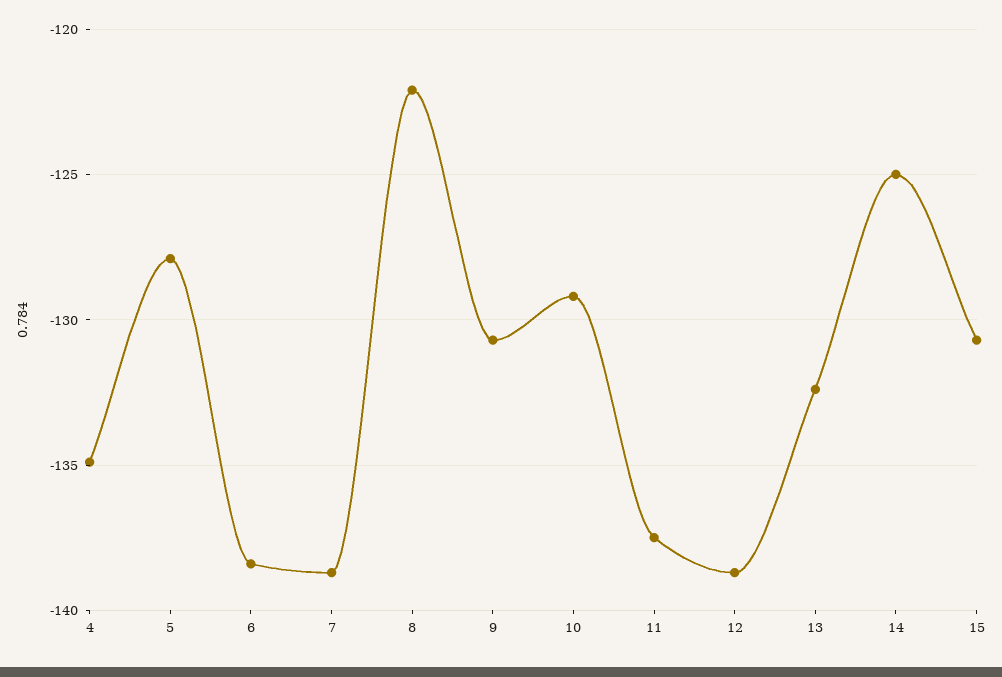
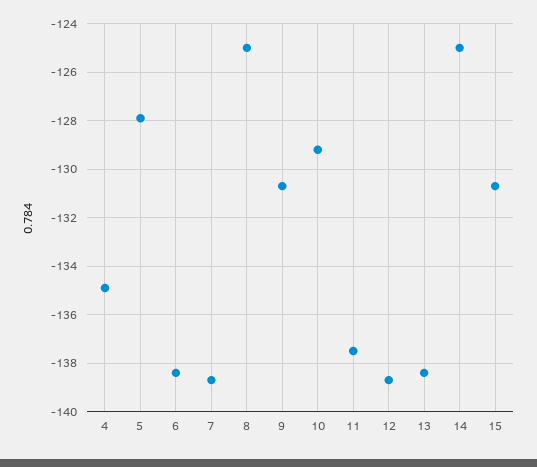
  {
    "4": -135,
    "5": -128,
    "6": -138.5,
    "7": -138.5,
-   "8": -122,
+   "8": -125,
    "9": -130.5,
    "10": -129,
    "11": -137.5,
    "12": -138.5,
-   "13": -132.5,
+   "13": -138.5,
    "14": -125,
    "15": -130.5
  }

